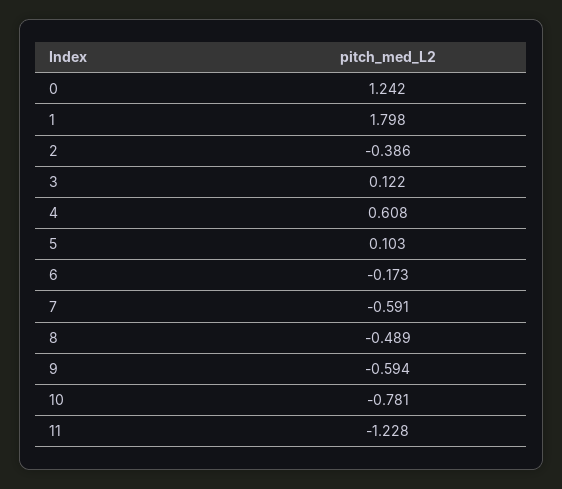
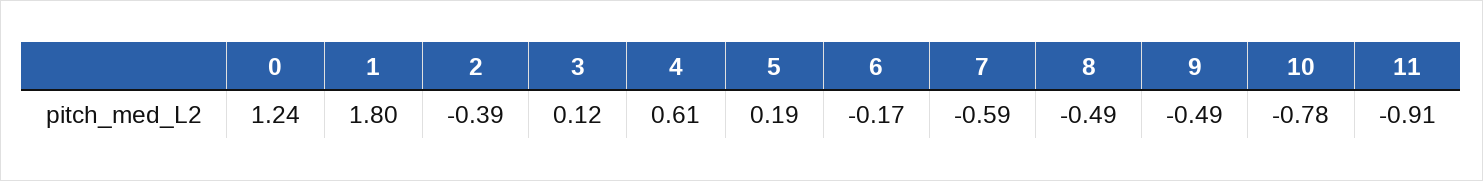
  {
    "0": 1.242,
    "1": 1.798,
    "2": -0.386,
    "3": 0.122,
    "4": 0.608,
-   "5": 0.103,
+   "5": 0.19,
    "6": -0.173,
    "7": -0.591,
    "8": -0.489,
-   "9": -0.594,
+   "9": -0.49,
    "10": -0.781,
-   "11": -1.228
+   "11": -0.91
  }

